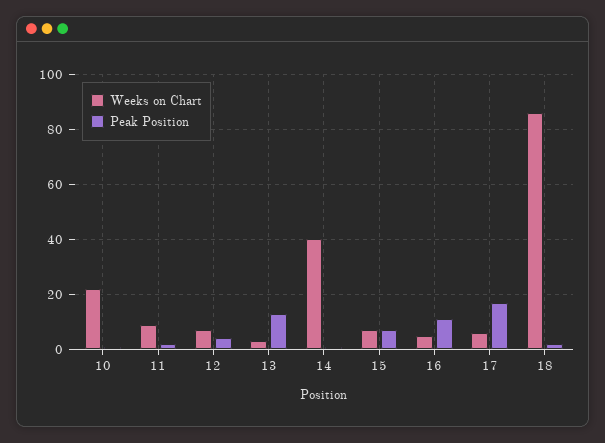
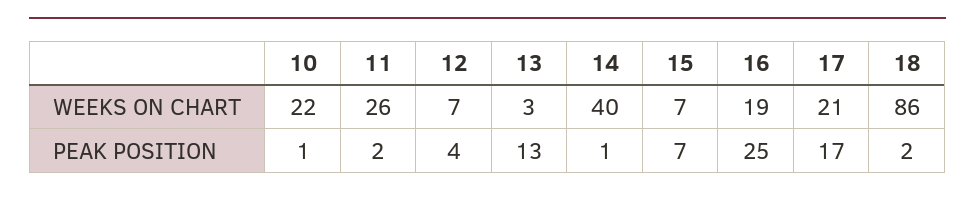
  {
    "Weeks on Chart": {
      "10": 22,
-     "11": 10,
+     "11": 26,
      "12": 7,
      "13": 3,
      "14": 40,
      "15": 7,
-     "16": 5,
+     "16": 19,
-     "17": 5,
+     "17": 21,
      "18": 86
    },
    "Peak Position": {
      "10": 1,
      "11": 2,
      "12": 4,
      "13": 13,
      "14": 1,
      "15": 7,
-     "16": 10,
+     "16": 25,
      "17": 17,
      "18": 2
    }
  }

